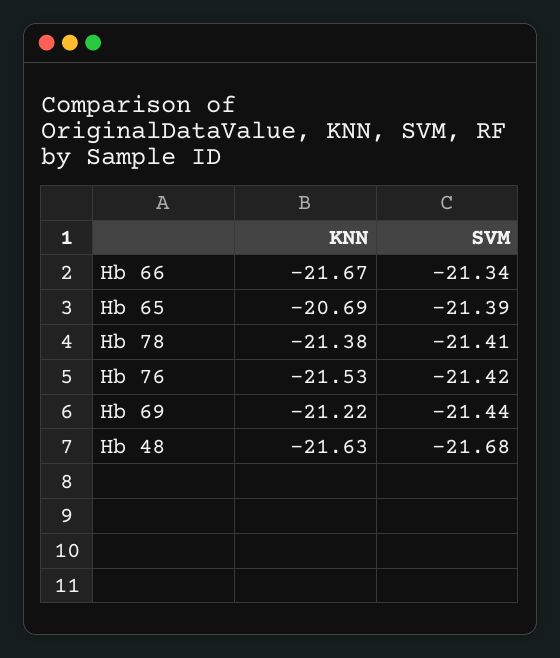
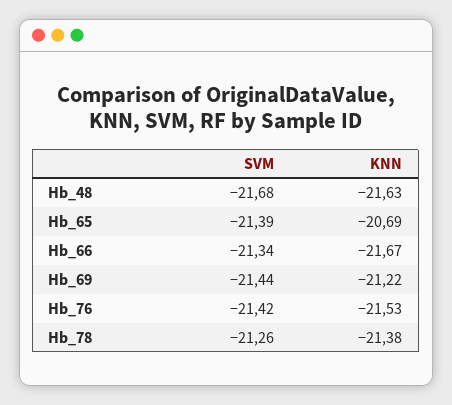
  {
    "KNN": {
      "Hb 66": -21.67,
      "Hb 65": -20.69,
      "Hb 78": -21.38,
      "Hb 76": -21.53,
      "Hb 69": -21.22,
      "Hb 48": -21.63
    },
    "SVM": {
      "Hb 66": -21.34,
      "Hb 65": -21.39,
-     "Hb 78": -21.41,
+     "Hb 78": -21.26,
      "Hb 76": -21.42,
      "Hb 69": -21.44,
      "Hb 48": -21.68
    }
  }

